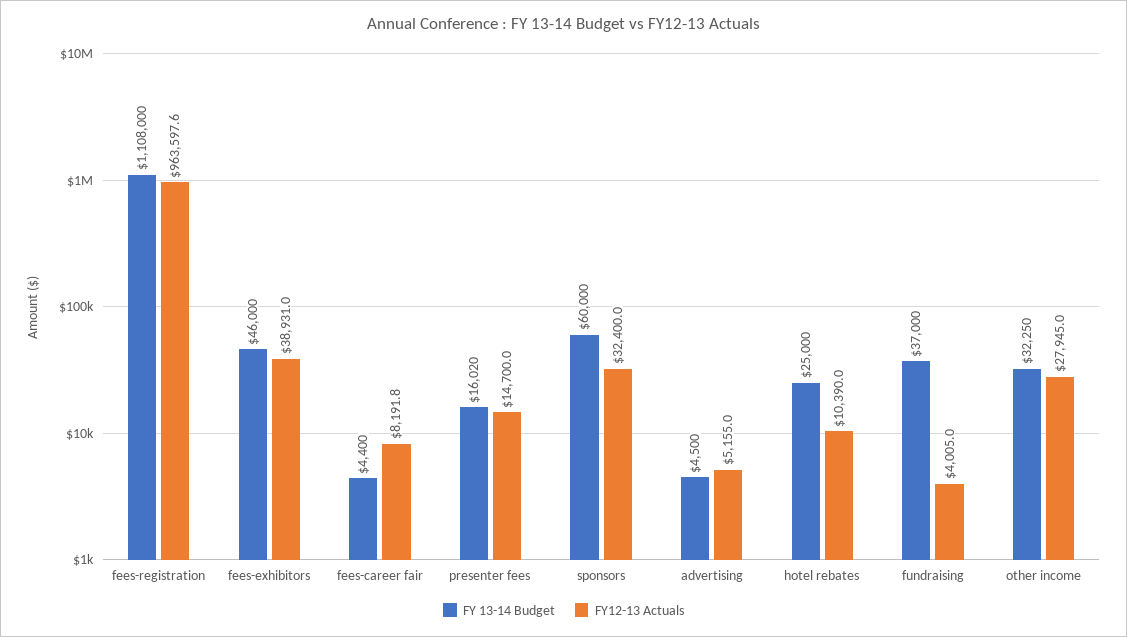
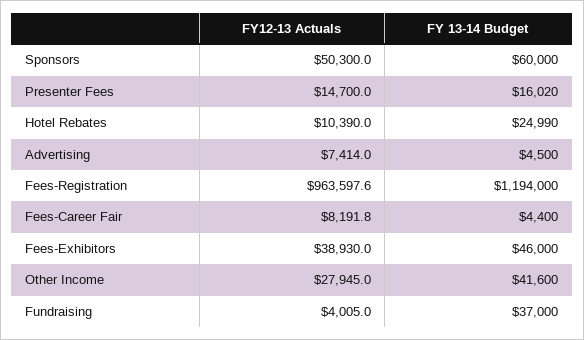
  {
    "FY 13-14 Budget": {
-     "fees-registration": 1108000,
+     "fees-registration": 1194000,
      "fees-exhibitors": 46000,
      "fees-career fair": 4400,
      "presenter fees": 16020,
      "sponsors": 60000,
      "advertising": 4500,
-     "hotel rebates": 25000,
+     "hotel rebates": 24990,
      "fundraising": 37000,
-     "other income": 32250
+     "other income": 41600
    },
    "FY12-13 Actuals": {
      "fees-registration": 963597.6,
-     "fees-exhibitors": 38931,
+     "fees-exhibitors": 38930,
      "fees-career fair": 8191.8,
      "presenter fees": 14700,
-     "sponsors": 32400,
+     "sponsors": 50300,
-     "advertising": 5155,
+     "advertising": 7414,
      "hotel rebates": 10390,
      "fundraising": 4005,
      "other income": 27945
    }
  }

